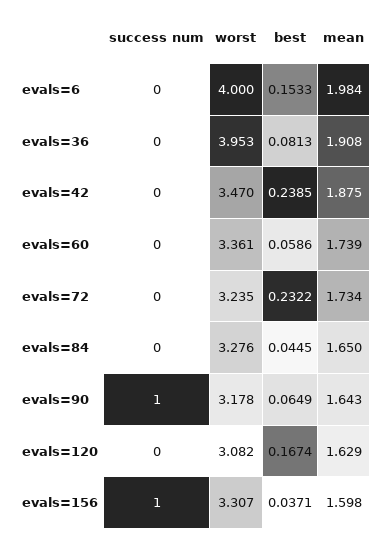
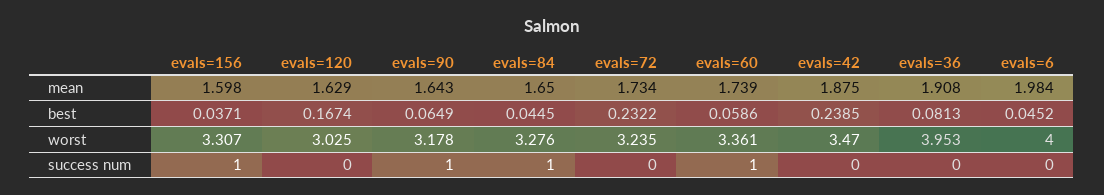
  {
    "success num": {
      "evals=6": 0,
      "evals=36": 0,
      "evals=42": 0,
-     "evals=60": 0,
+     "evals=60": 1,
      "evals=72": 0,
-     "evals=84": 0,
+     "evals=84": 1,
      "evals=90": 1,
      "evals=120": 0,
      "evals=156": 1
    },
    "worst": {
      "evals=6": 4,
      "evals=36": 3.953,
      "evals=42": 3.47,
      "evals=60": 3.361,
      "evals=72": 3.235,
      "evals=84": 3.276,
      "evals=90": 3.178,
-     "evals=120": 3.082,
+     "evals=120": 3.025,
      "evals=156": 3.307
    },
    "best": {
-     "evals=6": 0.1533,
+     "evals=6": 0.0452,
      "evals=36": 0.0813,
      "evals=42": 0.2385,
      "evals=60": 0.0586,
      "evals=72": 0.2322,
      "evals=84": 0.0445,
      "evals=90": 0.0649,
      "evals=120": 0.1674,
      "evals=156": 0.0371
    },
    "mean": {
      "evals=6": 1.984,
      "evals=36": 1.908,
      "evals=42": 1.875,
      "evals=60": 1.739,
      "evals=72": 1.734,
      "evals=84": 1.65,
      "evals=90": 1.643,
      "evals=120": 1.629,
      "evals=156": 1.598
    }
  }

